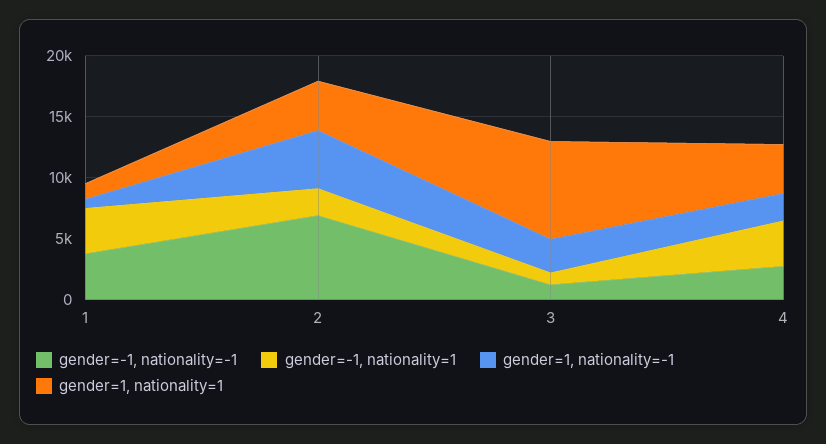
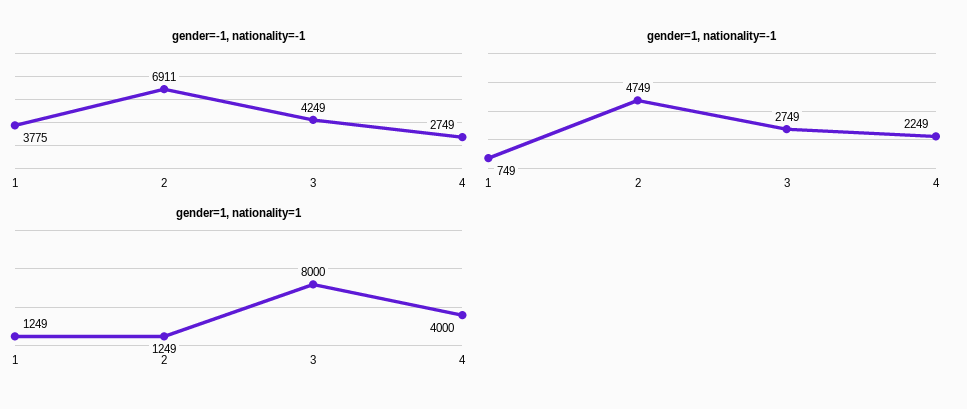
  {
    "gender=-1, nationality=-1": {
      "1": 3775,
      "2": 6911,
-     "3": 1000,
+     "3": 4249,
      "4": 2749
    },
-   "gender=-1, nationality=1": {
-     "1": 4000,
-     "2": 2000,
-     "3": 1000,
-     "4": 4000
-   },
    "gender=1, nationality=-1": {
      "1": 749,
      "2": 4749,
      "3": 2749,
      "4": 2249
    },
    "gender=1, nationality=1": {
      "1": 1249,
-     "2": 4000,
+     "2": 1249,
      "3": 8000,
      "4": 4000
    }
  }

